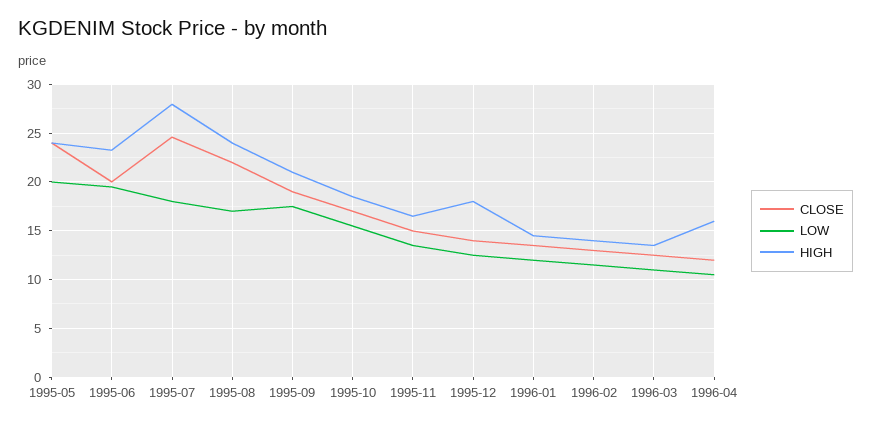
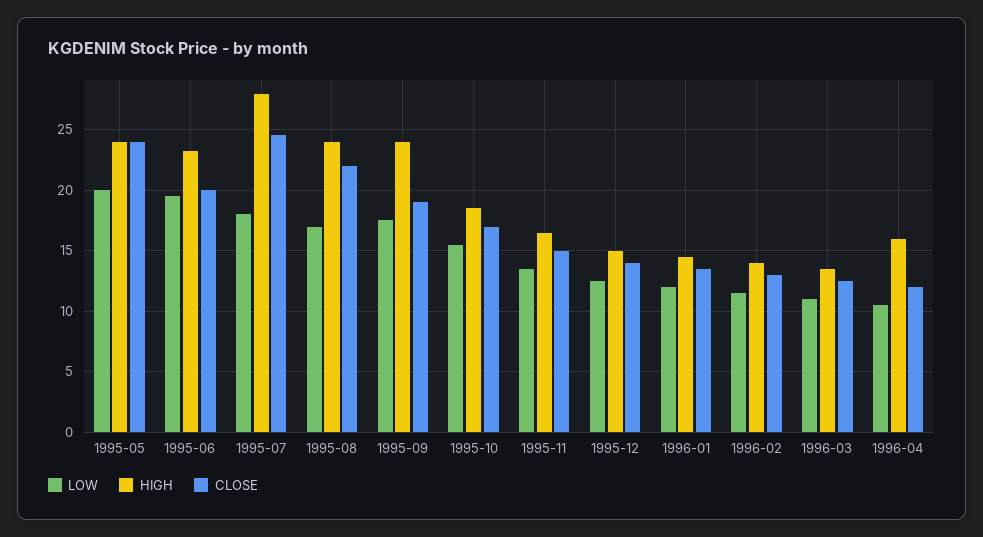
  {
    "CLOSE": {
      "1995-05": 24,
      "1995-06": 20,
      "1995-07": 24.5,
      "1995-08": 22,
      "1995-09": 19,
      "1995-10": 17,
      "1995-11": 15,
      "1995-12": 14,
      "1996-01": 13.5,
      "1996-02": 13,
      "1996-03": 12.5,
      "1996-04": 12
    },
    "LOW": {
      "1995-05": 20,
      "1995-06": 19.5,
      "1995-07": 18,
      "1995-08": 17,
      "1995-09": 17.5,
      "1995-10": 15.5,
      "1995-11": 13.5,
      "1995-12": 12.5,
      "1996-01": 12,
      "1996-02": 11.5,
      "1996-03": 11,
      "1996-04": 10.5
    },
    "HIGH": {
      "1995-05": 24,
      "1995-06": 23.5,
      "1995-07": 28,
      "1995-08": 24,
-     "1995-09": 21,
+     "1995-09": 24,
      "1995-10": 18.5,
      "1995-11": 16.5,
-     "1995-12": 18,
+     "1995-12": 15,
      "1996-01": 14.5,
      "1996-02": 14,
      "1996-03": 13.5,
      "1996-04": 16
    }
  }

